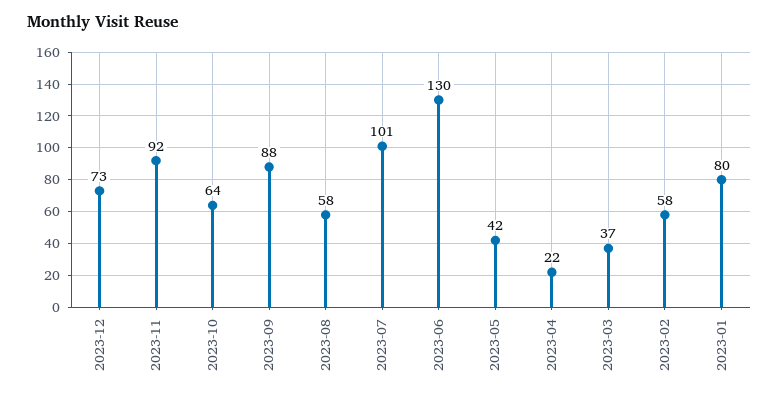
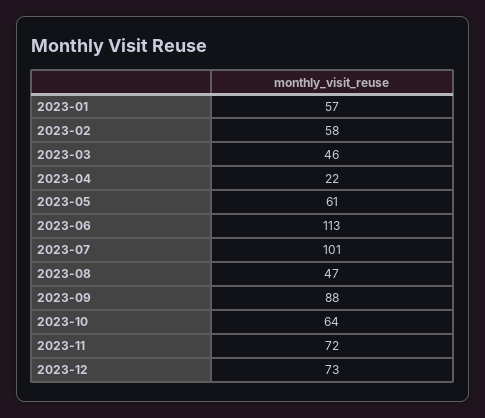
  {
    "2023-12": 73,
-   "2023-11": 92,
+   "2023-11": 72,
    "2023-10": 64,
    "2023-09": 88,
-   "2023-08": 58,
+   "2023-08": 47,
    "2023-07": 101,
-   "2023-06": 130,
+   "2023-06": 113,
-   "2023-05": 42,
+   "2023-05": 61,
    "2023-04": 22,
-   "2023-03": 37,
+   "2023-03": 46,
    "2023-02": 58,
-   "2023-01": 80
+   "2023-01": 57
  }

